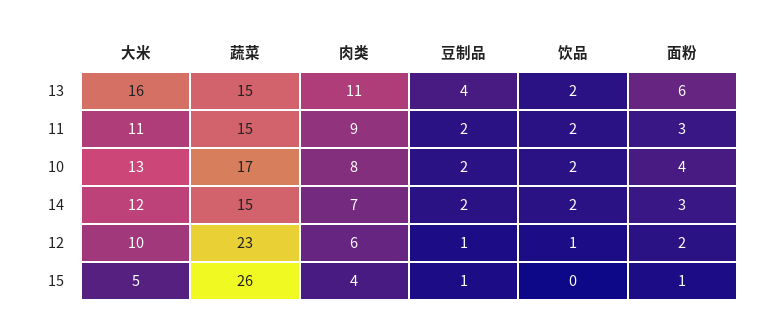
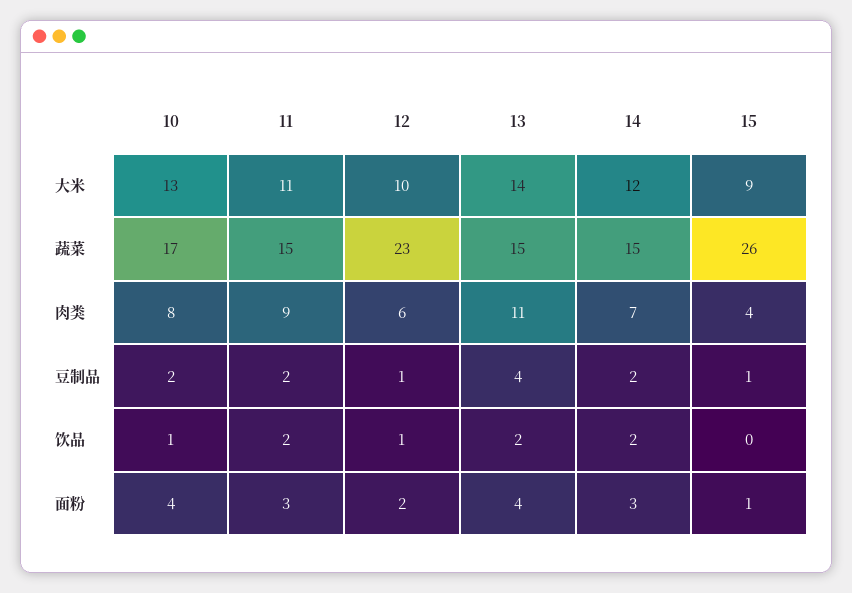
  {
    "大米": {
-     "13": 16,
+     "13": 14,
      "11": 11,
      "10": 13,
      "14": 12,
      "12": 10,
-     "15": 5
+     "15": 9
    },
    "蔬菜": {
      "13": 15,
      "11": 15,
      "10": 17,
      "14": 15,
      "12": 23,
      "15": 26
    },
    "肉类": {
      "13": 11,
      "11": 9,
      "10": 8,
      "14": 7,
      "12": 6,
      "15": 4
    },
    "豆制品": {
      "13": 4,
      "11": 2,
      "10": 2,
      "14": 2,
      "12": 1,
      "15": 1
    },
    "饮品": {
      "13": 2,
      "11": 2,
-     "10": 2,
+     "10": 1,
      "14": 2,
      "12": 1,
      "15": 0
    },
    "面粉": {
-     "13": 6,
+     "13": 4,
      "11": 3,
      "10": 4,
      "14": 3,
      "12": 2,
      "15": 1
    }
  }

